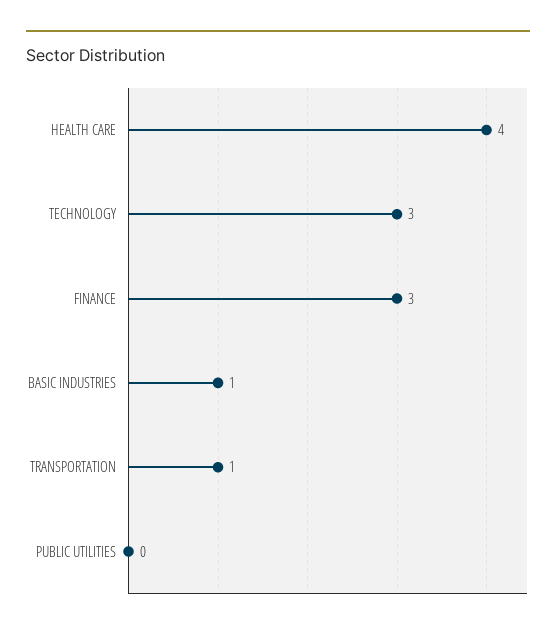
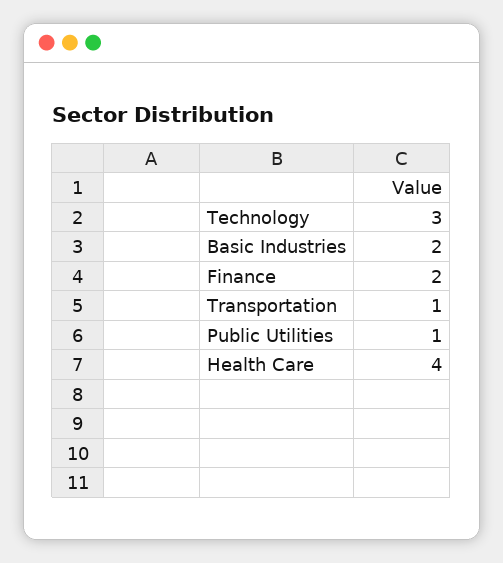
  {
    "HEALTH CARE": 4,
    "TECHNOLOGY": 3,
-   "FINANCE": 3,
+   "FINANCE": 2,
-   "BASIC INDUSTRIES": 1,
+   "BASIC INDUSTRIES": 2,
    "TRANSPORTATION": 1,
-   "PUBLIC UTILITIES": 0
+   "PUBLIC UTILITIES": 1
  }

